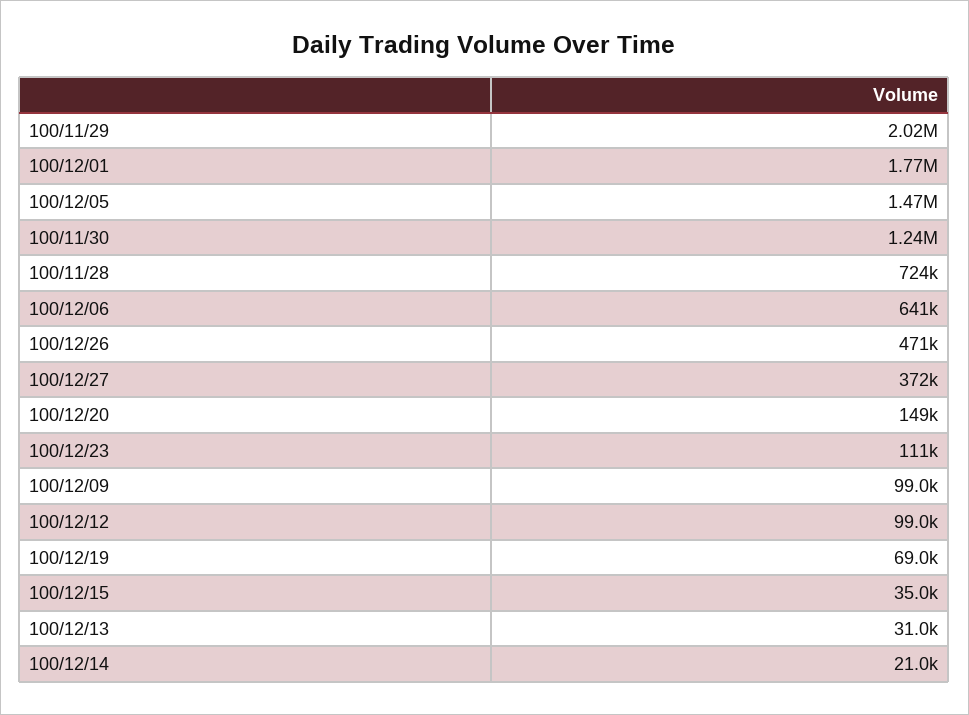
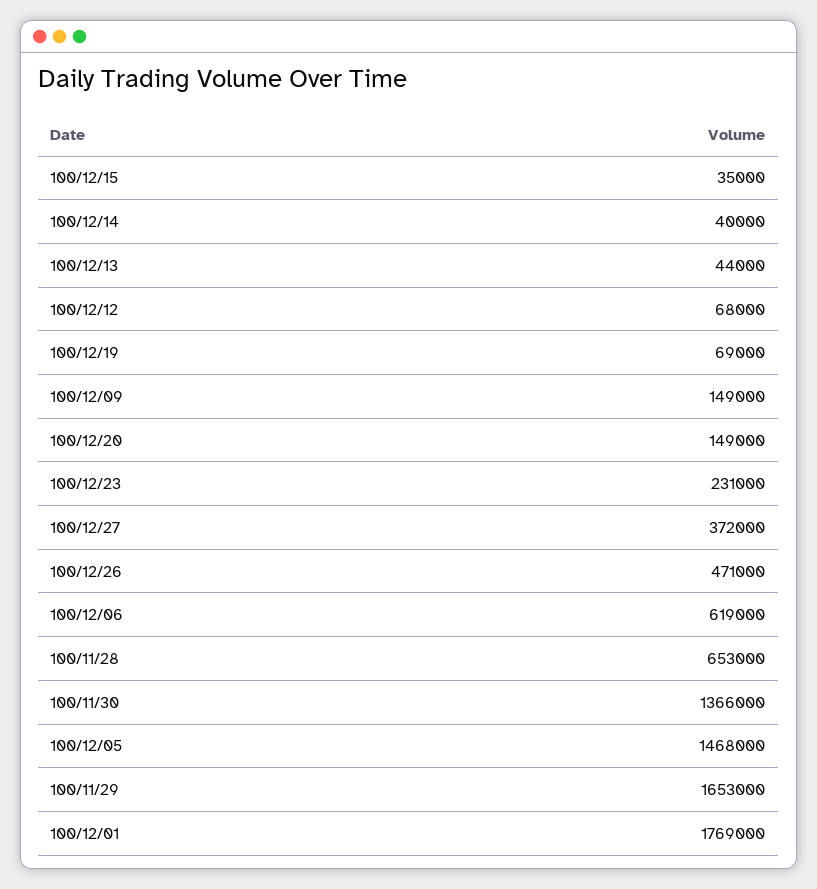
  {
-   "100/11/29": 2020000,
+   "100/11/29": 1653000,
    "100/12/01": 1769000,
    "100/12/05": 1468000,
-   "100/11/30": 1240000,
+   "100/11/30": 1366000,
-   "100/11/28": 724000,
+   "100/11/28": 653000,
-   "100/12/06": 641000,
+   "100/12/06": 619000,
    "100/12/26": 471000,
    "100/12/27": 372000,
    "100/12/20": 149000,
-   "100/12/23": 111000,
+   "100/12/23": 231000,
-   "100/12/09": 99000,
+   "100/12/09": 149000,
-   "100/12/12": 99000,
+   "100/12/12": 68000,
    "100/12/19": 69000,
    "100/12/15": 35000,
-   "100/12/13": 31000,
+   "100/12/13": 44000,
-   "100/12/14": 21000
+   "100/12/14": 40000
  }

